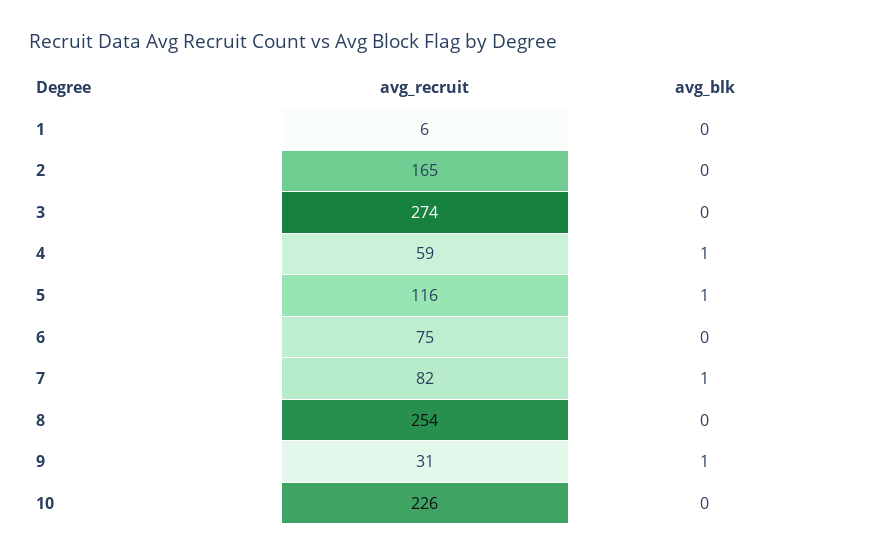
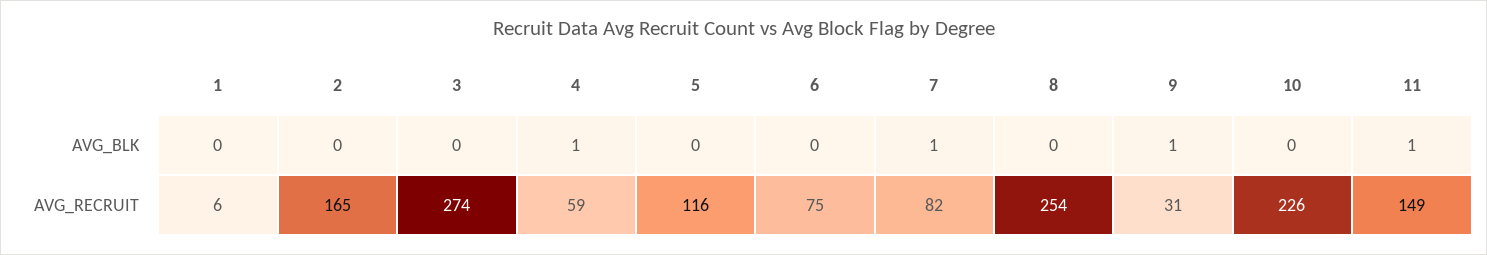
  {
    "avg_recruit": {
      "1": 6,
      "2": 165,
      "3": 274,
      "4": 59,
      "5": 116,
      "6": 75,
      "7": 82,
      "8": 254,
      "9": 31,
-     "10": 226
+     "10": 226,
+     "11": 149
    },
    "avg_blk": {
      "1": 0,
      "2": 0,
      "3": 0,
      "4": 1,
-     "5": 1,
+     "5": 0,
      "6": 0,
      "7": 1,
      "8": 0,
      "9": 1,
-     "10": 0
+     "10": 0,
+     "11": 1
    }
  }

